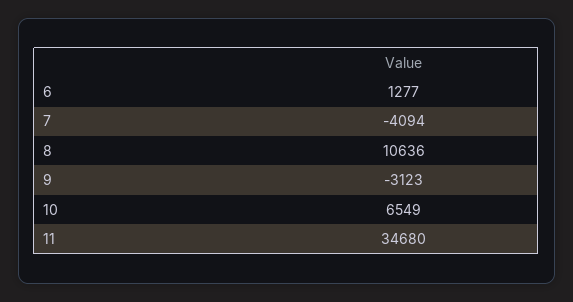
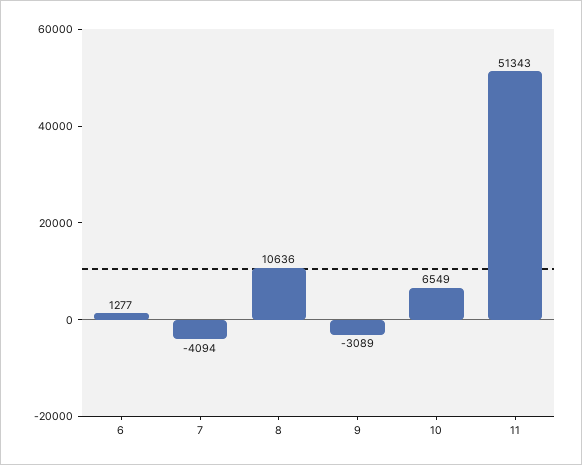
  {
    "6": 1277,
    "7": -4094,
    "8": 10636,
-   "9": -3123,
+   "9": -3089,
    "10": 6549,
-   "11": 34680
+   "11": 51343
  }

